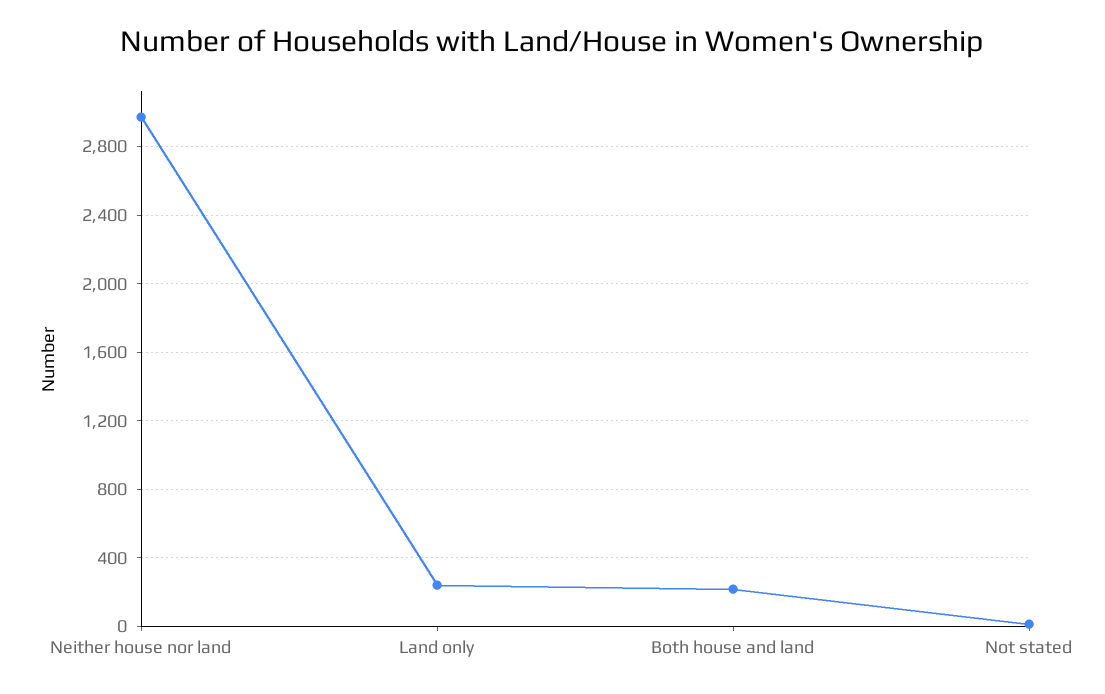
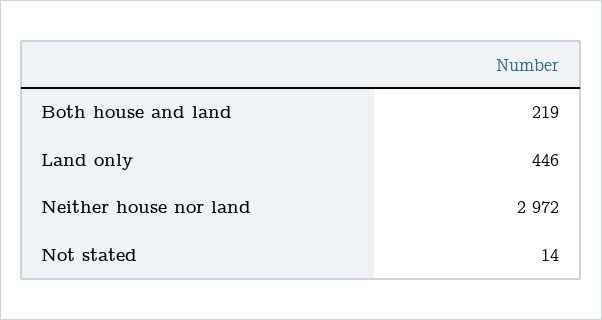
  {
    "Neither house nor land": 2972,
-   "Land only": 250,
+   "Land only": 446,
    "Both house and land": 219,
    "Not stated": 14
  }

